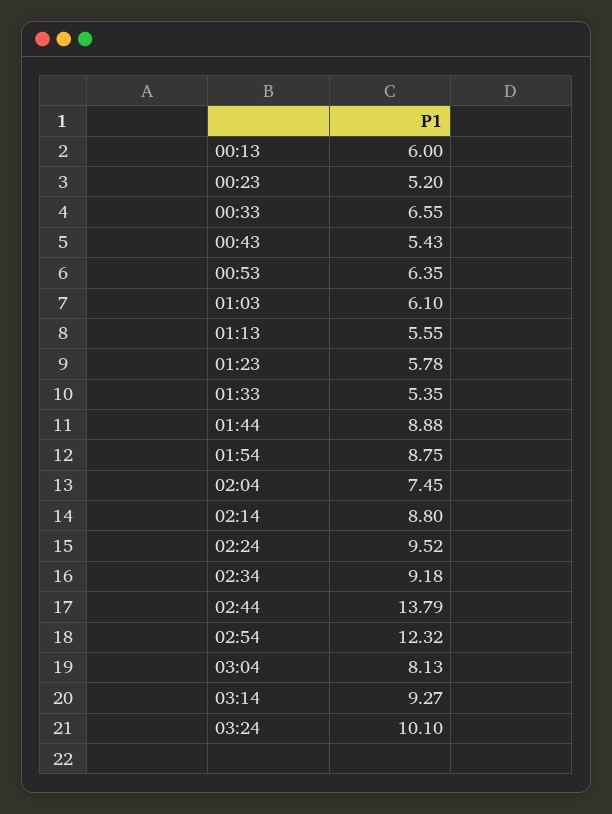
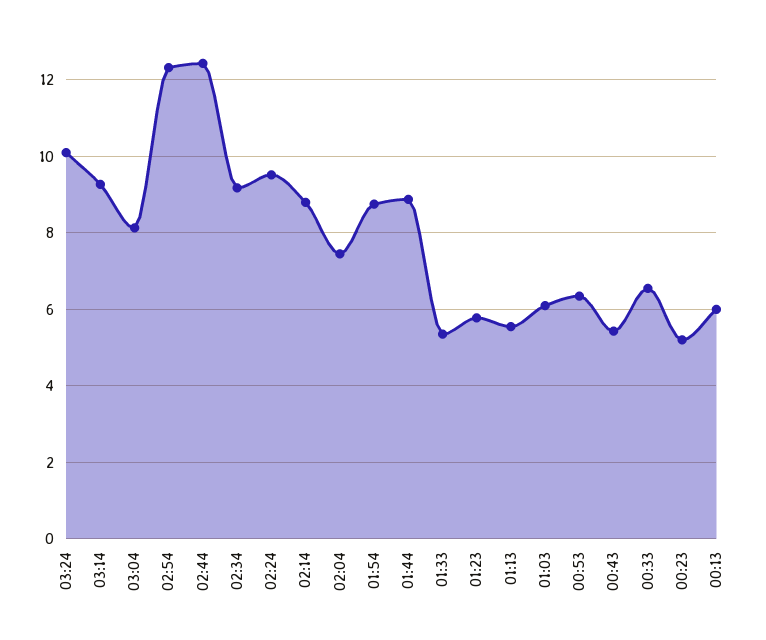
  {
    "00:13": 6,
    "00:23": 5.2,
    "00:33": 6.55,
    "00:43": 5.43,
    "00:53": 6.35,
    "01:03": 6.1,
    "01:13": 5.55,
    "01:23": 5.78,
    "01:33": 5.35,
    "01:44": 8.88,
    "01:54": 8.75,
    "02:04": 7.45,
    "02:14": 8.8,
    "02:24": 9.52,
    "02:34": 9.18,
-   "02:44": 13.79,
+   "02:44": 12.4,
    "02:54": 12.32,
    "03:04": 8.13,
    "03:14": 9.27,
    "03:24": 10.1
  }

